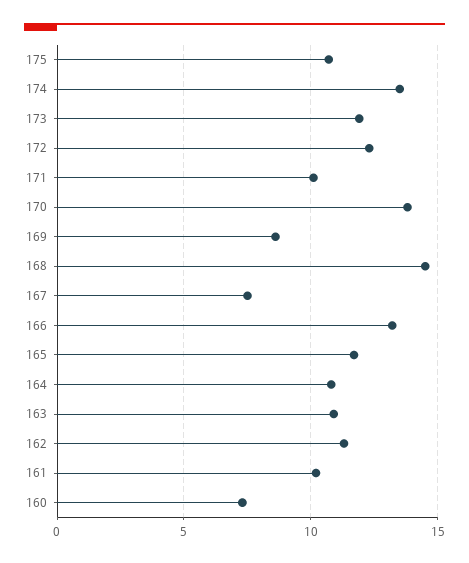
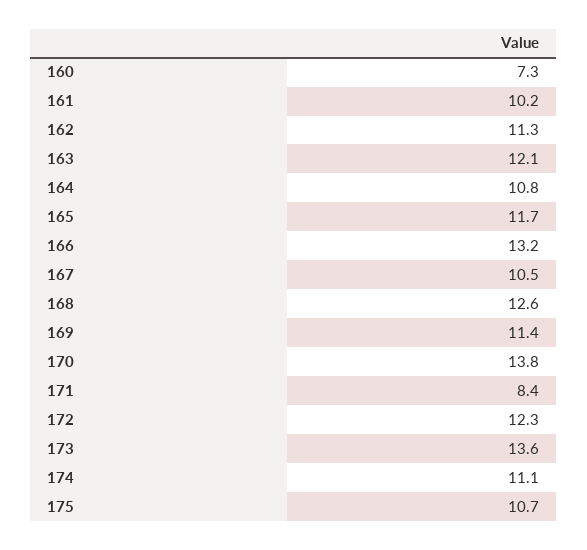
  {
    "175": 10.7,
-   "174": 13.5,
+   "174": 11.1,
-   "173": 12,
+   "173": 13.6,
    "172": 12.3,
-   "171": 10,
+   "171": 8.4,
    "170": 13.8,
-   "169": 8.5,
+   "169": 11.4,
-   "168": 14.5,
+   "168": 12.6,
-   "167": 7.5,
+   "167": 10.5,
    "166": 13.2,
    "165": 11.7,
    "164": 10.8,
-   "163": 11,
+   "163": 12.1,
    "162": 11.3,
    "161": 10.2,
    "160": 7.3
  }

